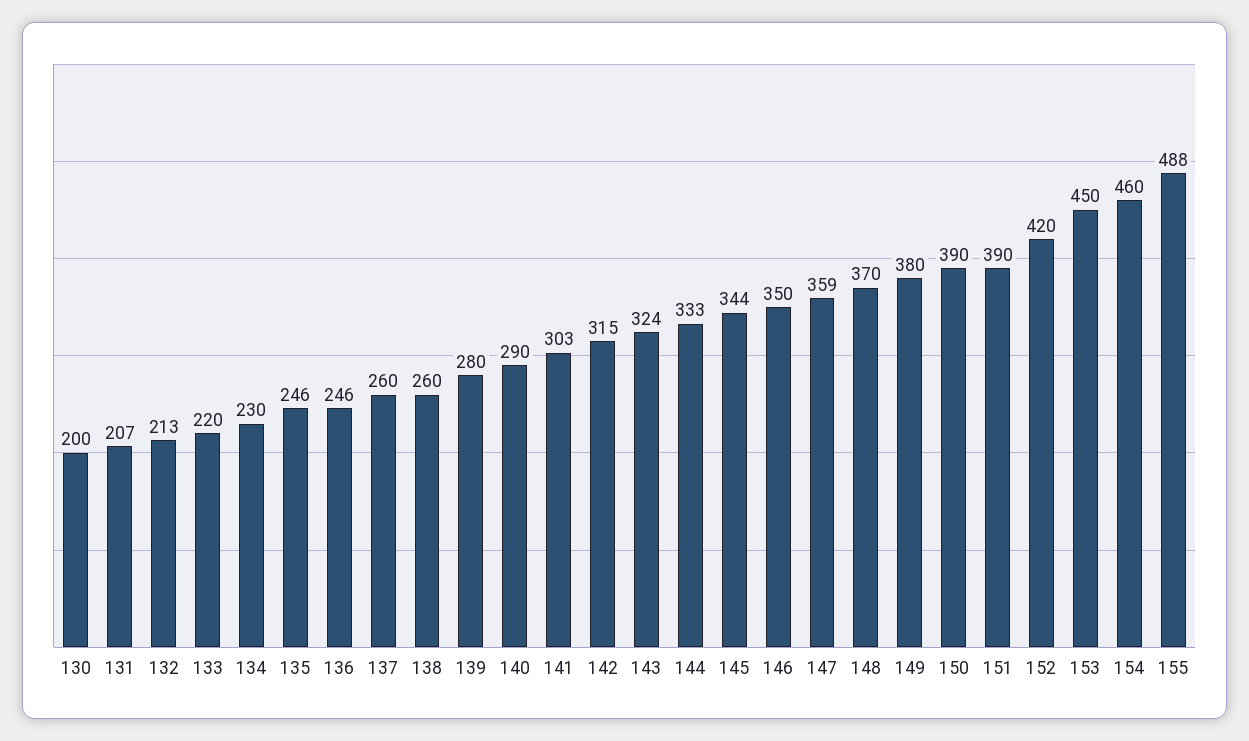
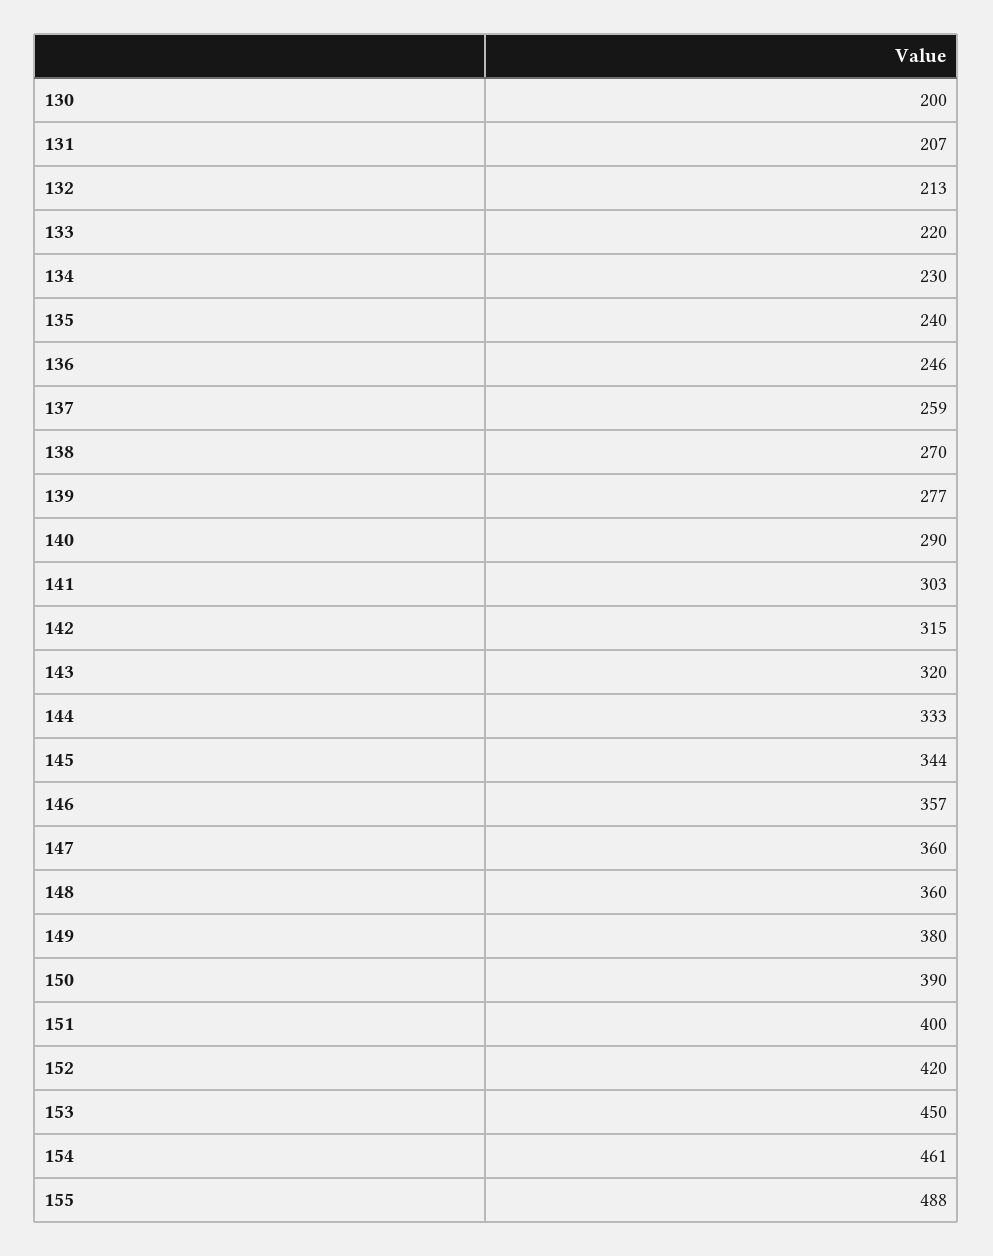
  {
    "130": 200,
    "131": 207,
    "132": 213,
    "133": 220,
    "134": 230,
-   "135": 246,
+   "135": 240,
    "136": 246,
-   "137": 260,
+   "137": 259,
-   "138": 260,
+   "138": 270,
-   "139": 280,
+   "139": 277,
    "140": 290,
    "141": 303,
    "142": 315,
-   "143": 324,
+   "143": 320,
    "144": 333,
    "145": 344,
-   "146": 350,
+   "146": 357,
-   "147": 359,
+   "147": 360,
-   "148": 370,
+   "148": 360,
    "149": 380,
    "150": 390,
-   "151": 390,
+   "151": 400,
    "152": 420,
    "153": 450,
-   "154": 460,
+   "154": 461,
    "155": 488
  }

